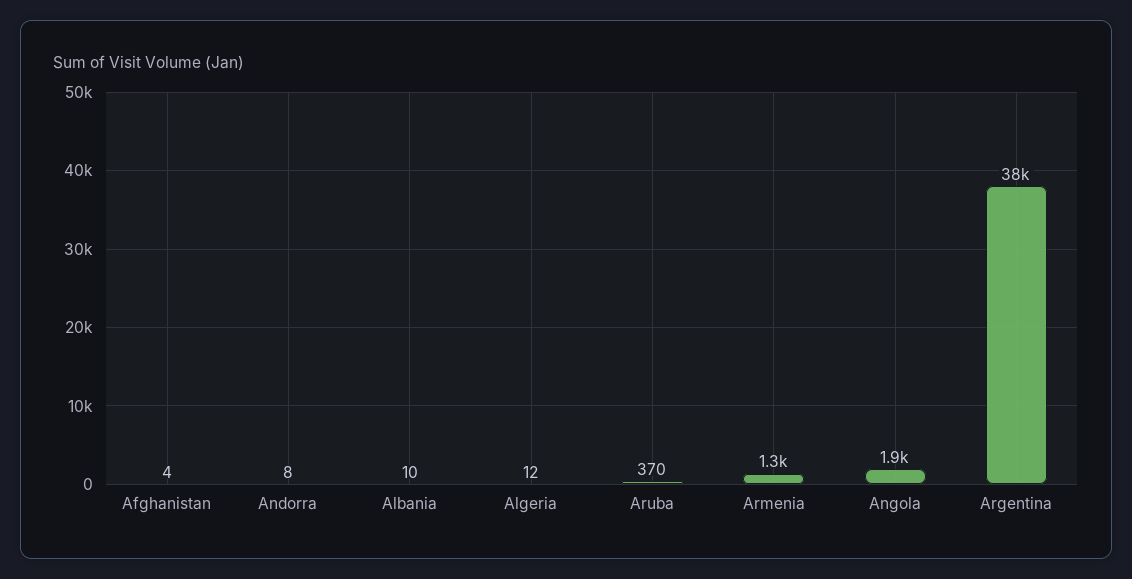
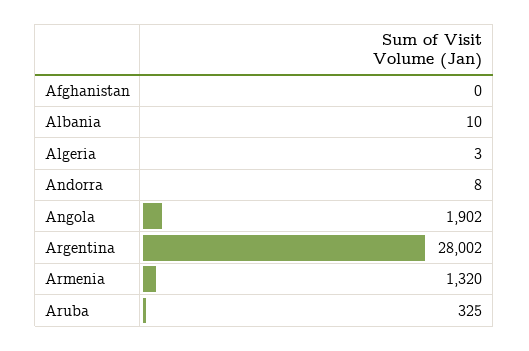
  {
-   "Afghanistan": 4,
+   "Afghanistan": 0,
    "Andorra": 8,
    "Albania": 10,
-   "Algeria": 12,
+   "Algeria": 3,
-   "Aruba": 370,
+   "Aruba": 325,
    "Armenia": 1320,
    "Angola": 1902,
-   "Argentina": 38000
+   "Argentina": 28002
  }

